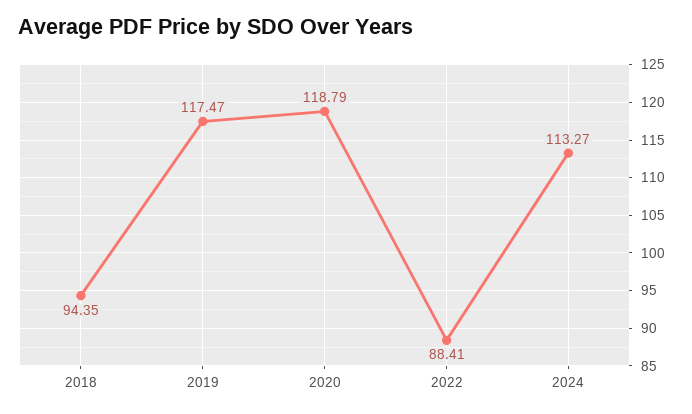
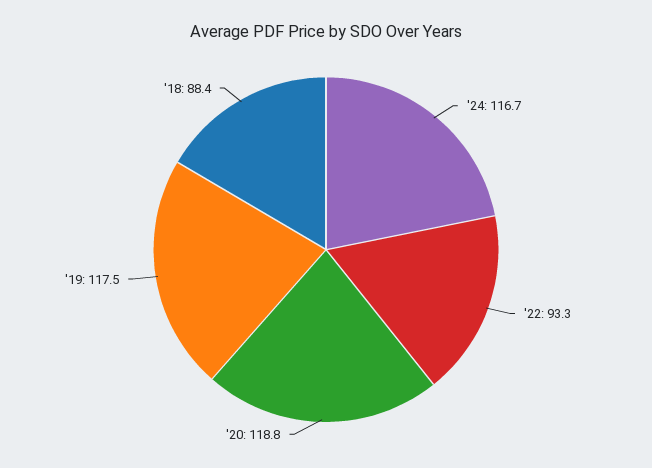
  {
-   "2018": 94.35,
+   "2018": 88.4,
    "2019": 117.47,
    "2020": 118.79,
-   "2022": 88.41,
+   "2022": 93.3,
-   "2024": 113.27
+   "2024": 116.7
  }

